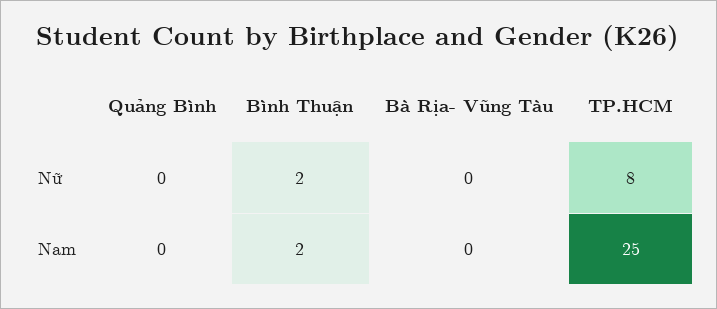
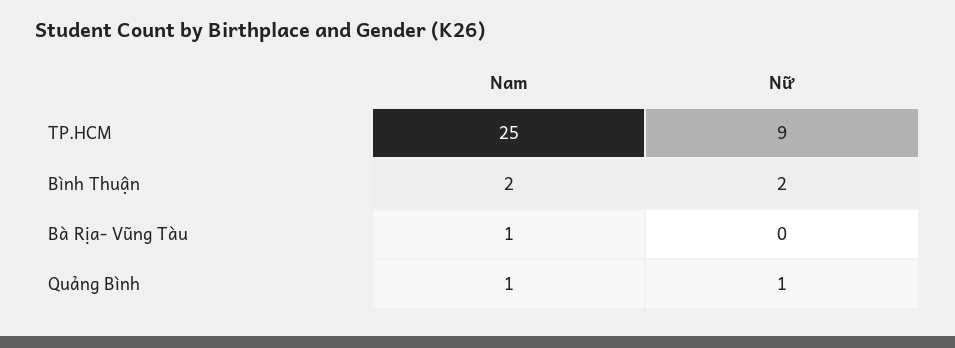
  {
    "Quảng Bình": {
-     "Nữ": 0,
+     "Nữ": 1,
-     "Nam": 0
+     "Nam": 1
    },
    "Bình Thuận": {
      "Nữ": 2,
      "Nam": 2
    },
    "Bà Rịa- Vũng Tàu": {
      "Nữ": 0,
-     "Nam": 0
+     "Nam": 1
    },
    "TP.HCM": {
-     "Nữ": 8,
+     "Nữ": 9,
      "Nam": 25
    }
  }

